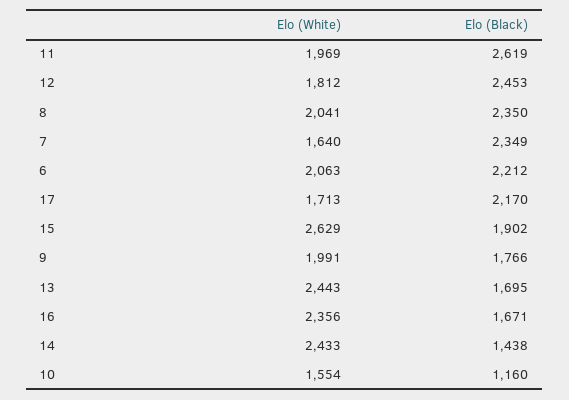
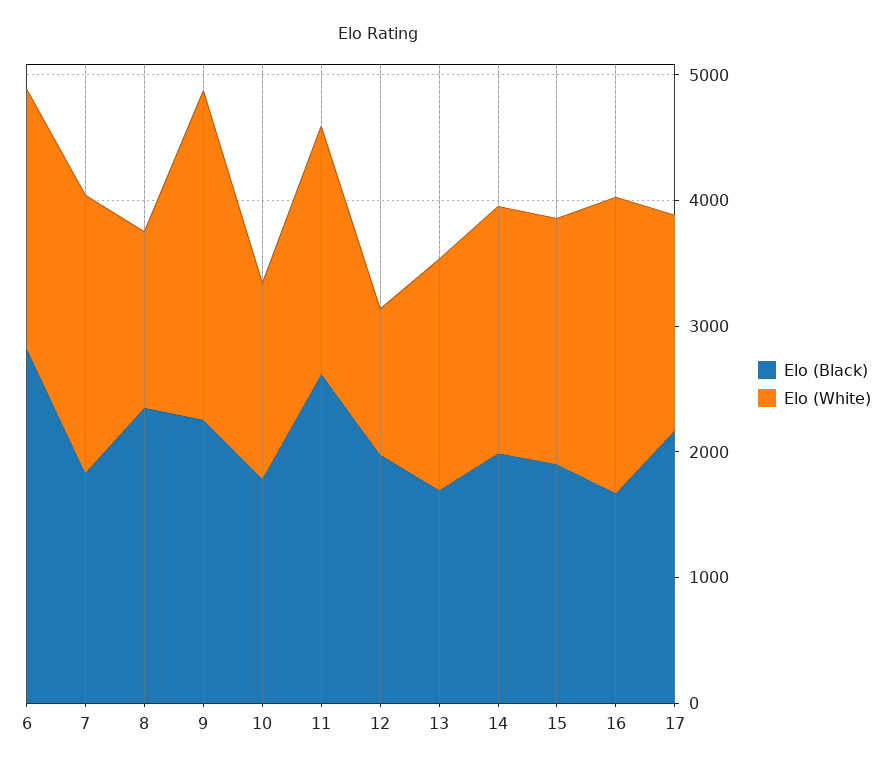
  {
    "Elo (White)": {
      "11": 1969,
-     "12": 1812,
+     "12": 1200,
-     "8": 2041,
+     "8": 1400,
-     "7": 1640,
+     "7": 2200,
      "6": 2063,
      "17": 1713,
-     "15": 2629,
+     "15": 2000,
-     "9": 1991,
+     "9": 2600,
-     "13": 2443,
+     "13": 1800,
      "16": 2356,
-     "14": 2433,
+     "14": 2000,
      "10": 1554
    },
    "Elo (Black)": {
      "11": 2619,
-     "12": 2453,
+     "12": 2000,
      "8": 2350,
-     "7": 2349,
+     "7": 1800,
-     "6": 2212,
+     "6": 2800,
      "17": 2170,
      "15": 1902,
-     "9": 1766,
+     "9": 2200,
      "13": 1695,
      "16": 1671,
-     "14": 1438,
+     "14": 2000,
-     "10": 1160
+     "10": 1800
    }
  }

